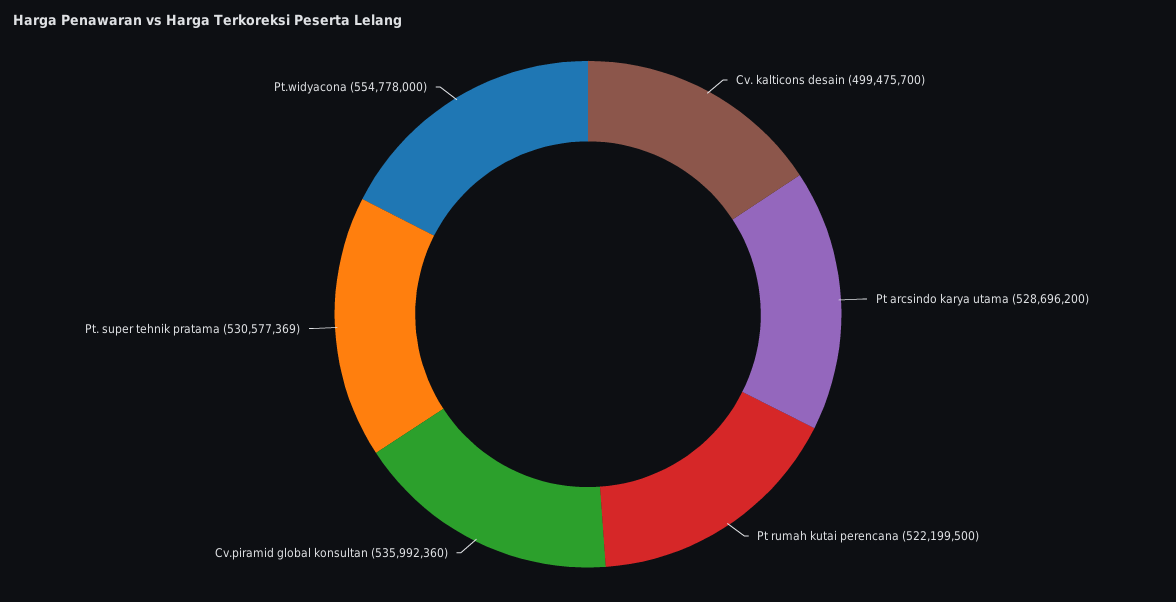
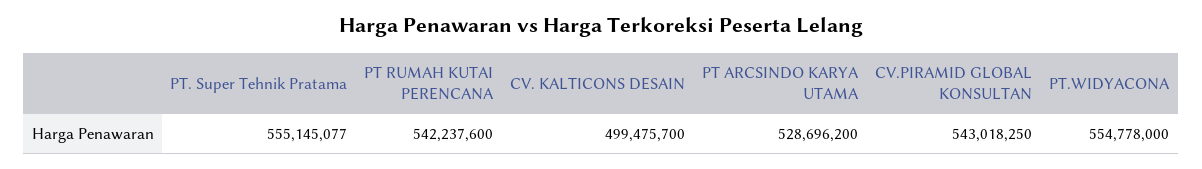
  {
    "Cv. kalticons desain": 499475700,
    "Pt arcsindo karya utama": 528696200,
-   "Pt rumah kutai perencana": 522199500,
+   "Pt rumah kutai perencana": 542237600,
-   "Cv.piramid global konsultan": 535992360,
+   "Cv.piramid global konsultan": 543018250,
-   "Pt. super tehnik pratama": 530577369,
+   "Pt. super tehnik pratama": 555145077,
    "Pt.widyacona": 554778000
  }

